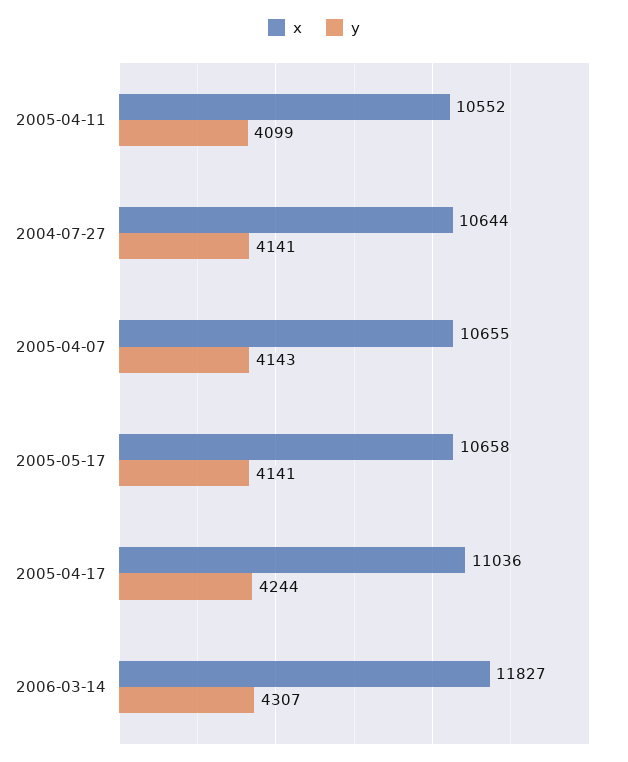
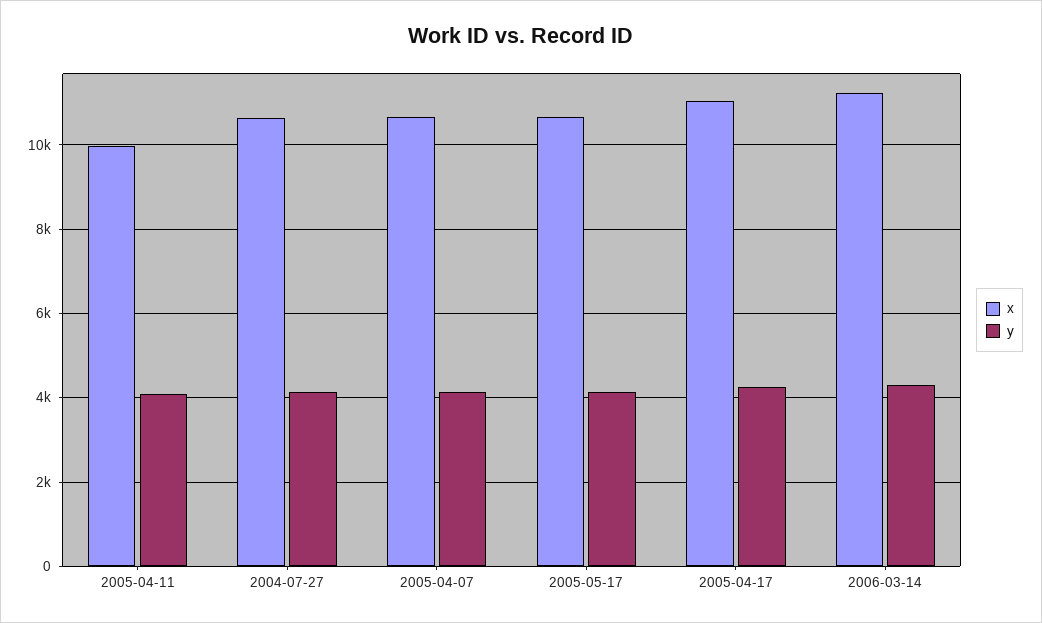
  {
    "x": {
-     "2005-04-11": 10552,
+     "2005-04-11": 10000,
      "2004-07-27": 10644,
      "2005-04-07": 10655,
      "2005-05-17": 10658,
      "2005-04-17": 11036,
-     "2006-03-14": 11827
+     "2006-03-14": 11200
    },
    "y": {
      "2005-04-11": 4099,
      "2004-07-27": 4141,
      "2005-04-07": 4143,
      "2005-05-17": 4141,
      "2005-04-17": 4244,
      "2006-03-14": 4307
    }
  }

